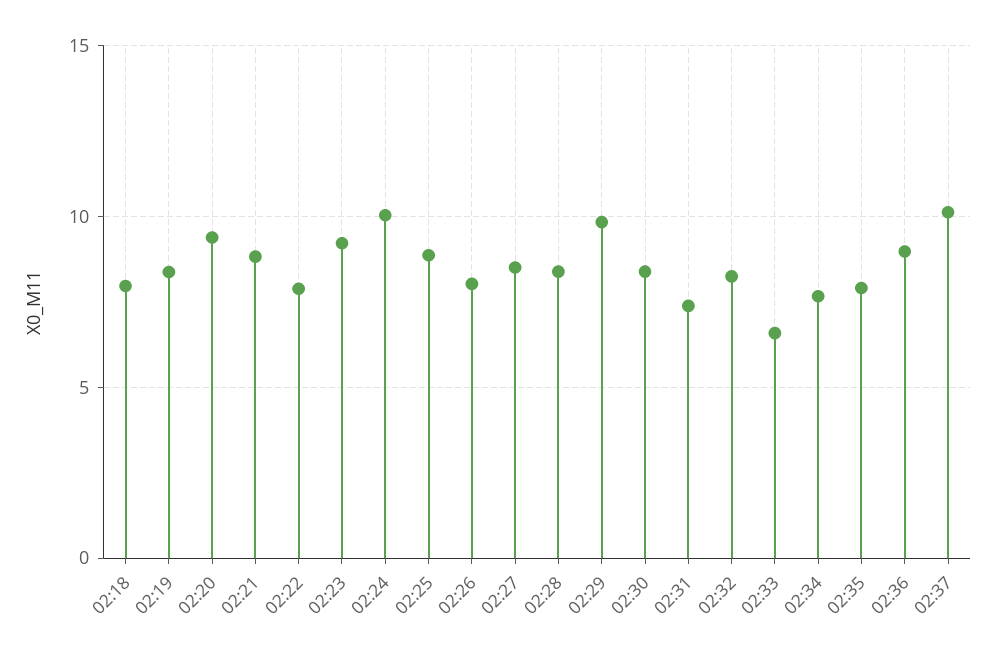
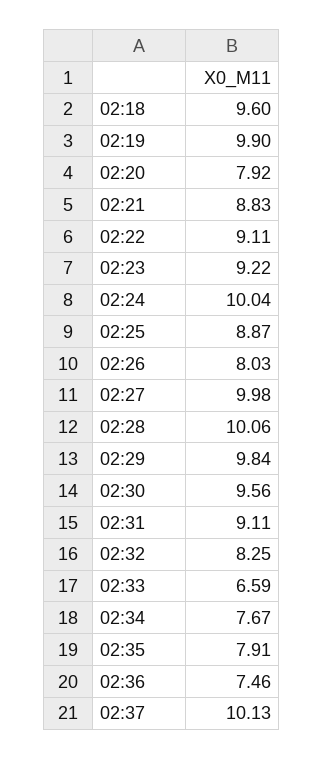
  {
-   "02:18": 8,
+   "02:18": 9.6,
-   "02:19": 8.5,
+   "02:19": 9.9,
-   "02:20": 9.5,
+   "02:20": 7.92,
    "02:21": 8.83,
-   "02:22": 8,
+   "02:22": 9.11,
    "02:23": 9.22,
    "02:24": 10.04,
    "02:25": 8.87,
    "02:26": 8.03,
-   "02:27": 8.5,
+   "02:27": 9.98,
-   "02:28": 8.5,
+   "02:28": 10.06,
    "02:29": 9.84,
-   "02:30": 8.5,
+   "02:30": 9.56,
-   "02:31": 7.5,
+   "02:31": 9.11,
    "02:32": 8.25,
    "02:33": 6.59,
    "02:34": 7.67,
    "02:35": 7.91,
-   "02:36": 9,
+   "02:36": 7.46,
    "02:37": 10.13
  }

